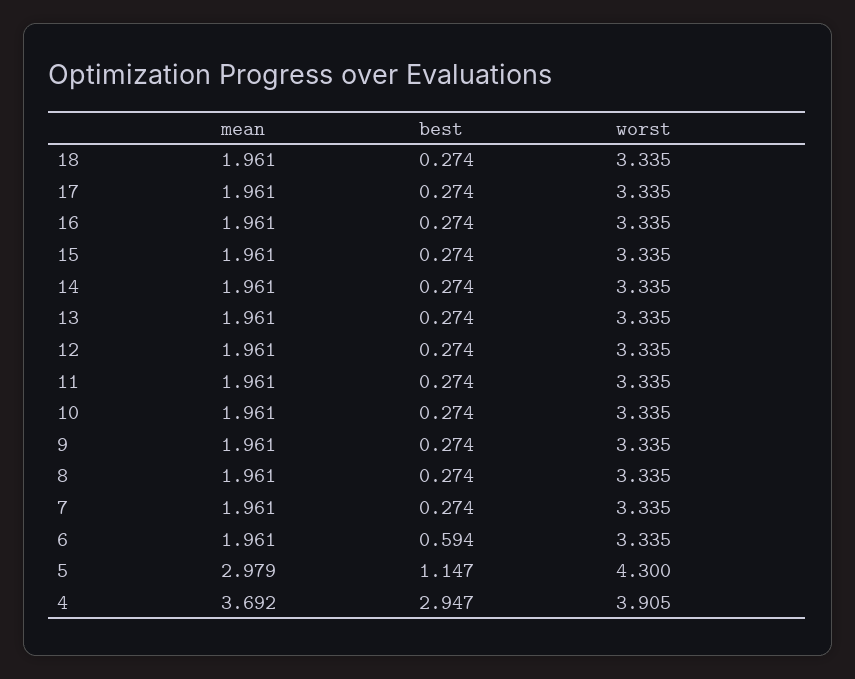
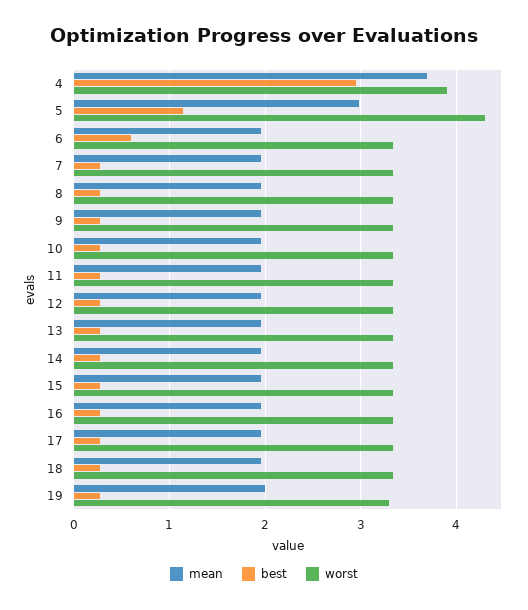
  {
    "mean": {
      "18": 1.961,
      "17": 1.961,
      "16": 1.961,
      "15": 1.961,
      "14": 1.961,
      "13": 1.961,
      "12": 1.961,
      "11": 1.961,
      "10": 1.961,
      "9": 1.961,
      "8": 1.961,
      "7": 1.961,
      "6": 1.961,
      "5": 2.979,
-     "4": 3.692
+     "4": 3.692,
+     "19": 2
    },
    "best": {
      "18": 0.274,
      "17": 0.274,
      "16": 0.274,
      "15": 0.274,
      "14": 0.274,
      "13": 0.274,
      "12": 0.274,
      "11": 0.274,
      "10": 0.274,
      "9": 0.274,
      "8": 0.274,
      "7": 0.274,
      "6": 0.594,
      "5": 1.147,
-     "4": 2.947
+     "4": 2.947,
+     "19": 0.3
    },
    "worst": {
      "18": 3.335,
      "17": 3.335,
      "16": 3.335,
      "15": 3.335,
      "14": 3.335,
      "13": 3.335,
      "12": 3.335,
      "11": 3.335,
      "10": 3.335,
      "9": 3.335,
      "8": 3.335,
      "7": 3.335,
      "6": 3.335,
      "5": 4.3,
-     "4": 3.905
+     "4": 3.905,
+     "19": 3.3
    }
  }

